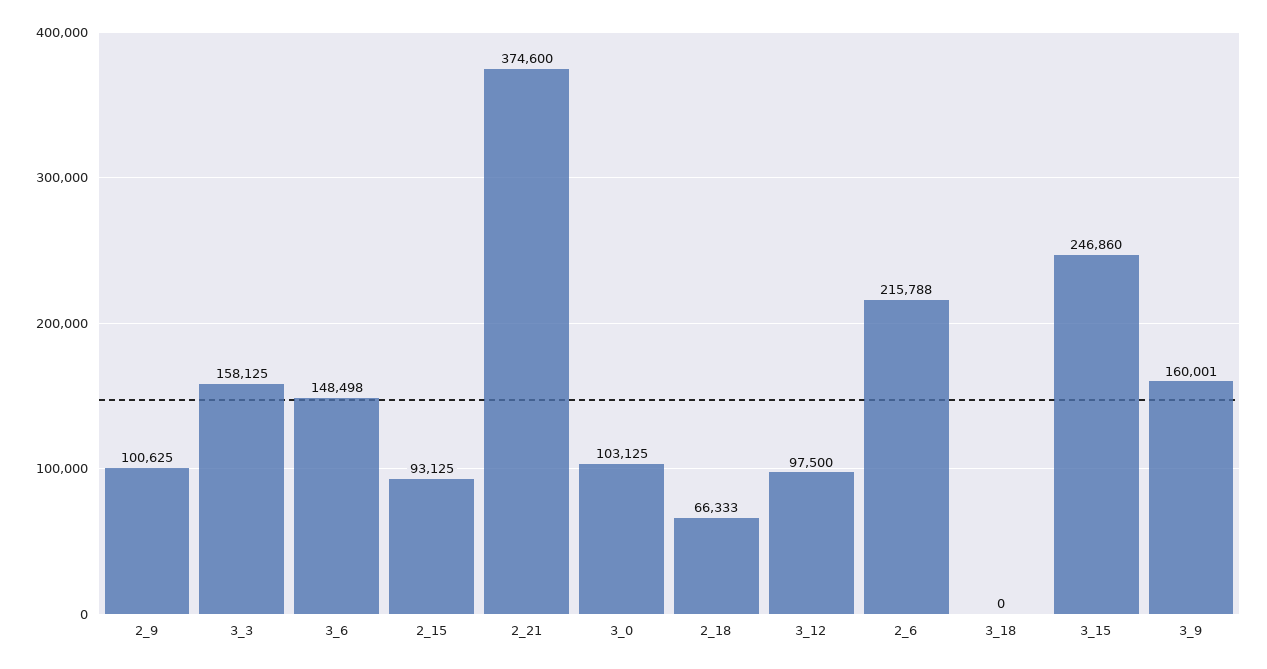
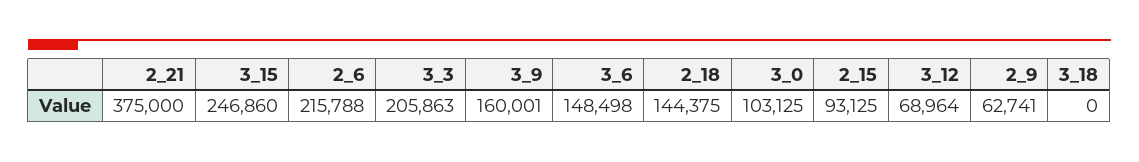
  {
-   "2_9": 100625,
+   "2_9": 62741,
-   "3_3": 158125,
+   "3_3": 205863,
    "3_6": 148498,
    "2_15": 93125,
-   "2_21": 374600,
+   "2_21": 375000,
    "3_0": 103125,
-   "2_18": 66333,
+   "2_18": 144375,
-   "3_12": 97500,
+   "3_12": 68964,
    "2_6": 215788,
    "3_18": 0,
    "3_15": 246860,
    "3_9": 160001
  }

